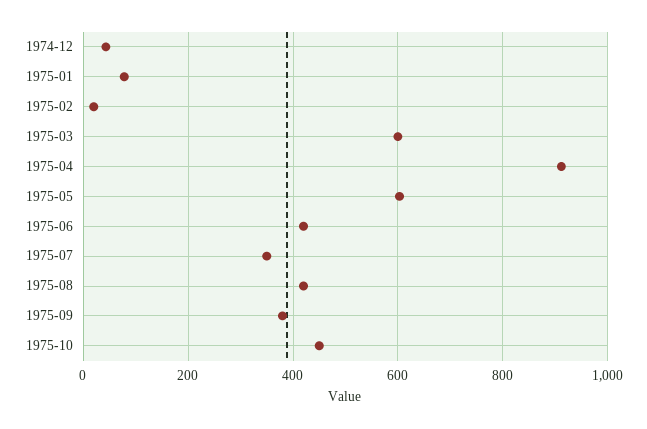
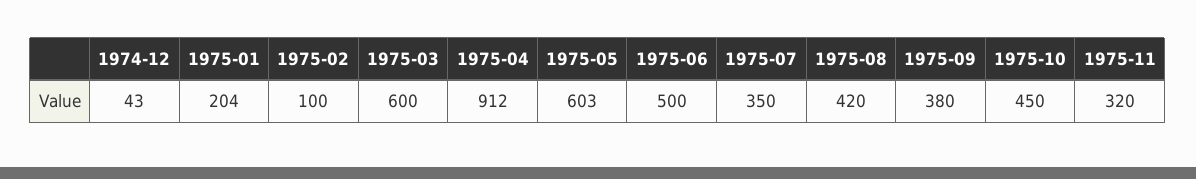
  {
    "1974-12": 43,
-   "1975-01": 80,
+   "1975-01": 204,
-   "1975-02": 20,
+   "1975-02": 100,
    "1975-03": 600,
    "1975-04": 912,
    "1975-05": 603,
-   "1975-06": 420,
+   "1975-06": 500,
    "1975-07": 350,
    "1975-08": 420,
    "1975-09": 380,
-   "1975-10": 450
+   "1975-10": 450,
+   "1975-11": 320
  }

